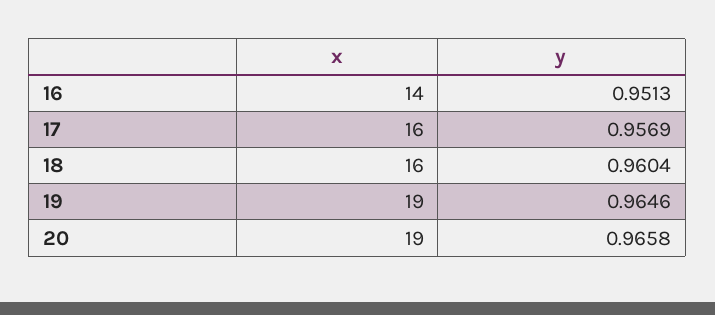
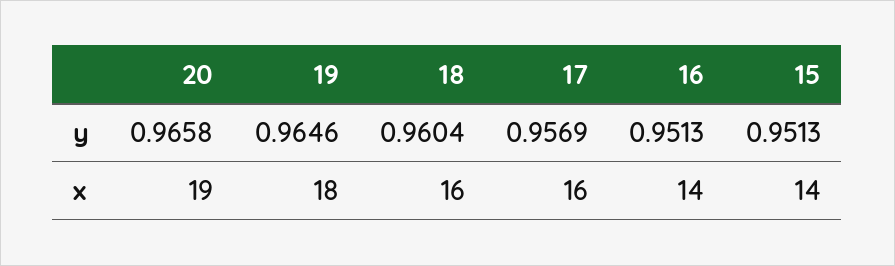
  {
    "x": {
      "16": 14,
      "17": 16,
      "18": 16,
-     "19": 19,
+     "19": 18,
-     "20": 19
+     "20": 19,
+     "15": 14
    },
    "y": {
      "16": 0.9513,
      "17": 0.9569,
      "18": 0.9604,
      "19": 0.9646,
-     "20": 0.9658
+     "20": 0.9658,
+     "15": 0.9513
    }
  }

